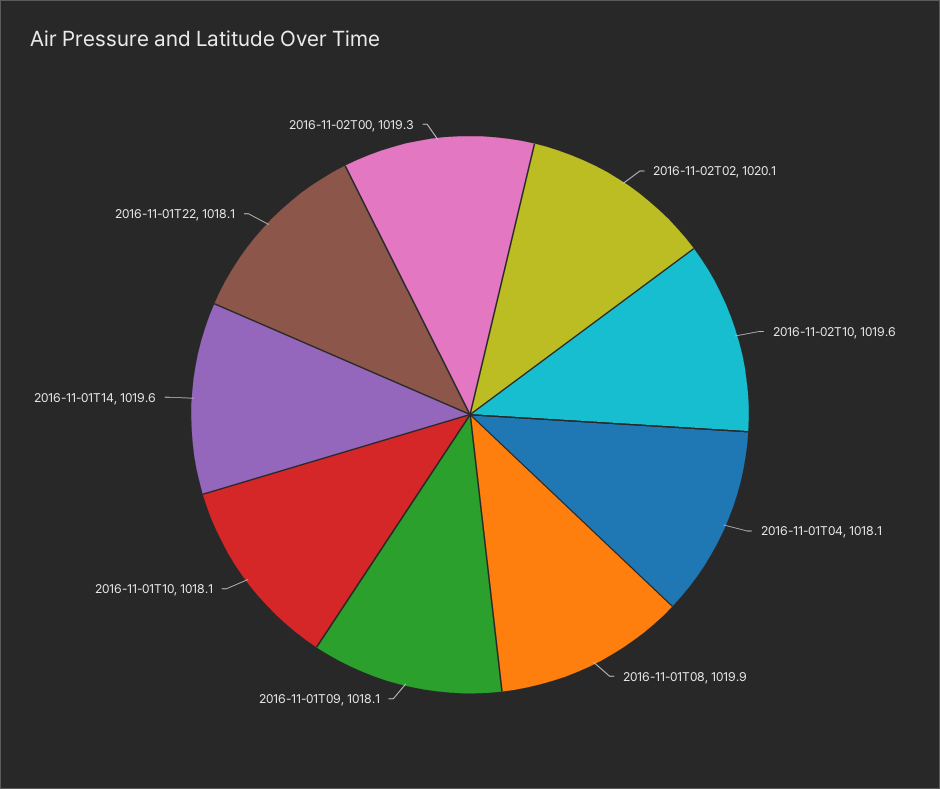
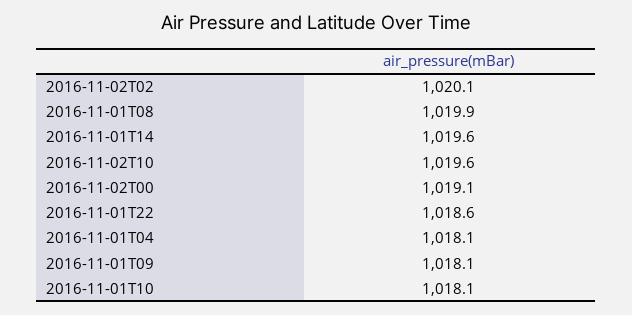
  {
    "2016-11-02T02": 1020.1,
    "2016-11-02T10": 1019.6,
    "2016-11-01T04": 1018.1,
    "2016-11-01T08": 1019.9,
    "2016-11-01T09": 1018.1,
    "2016-11-01T10": 1018.1,
    "2016-11-01T14": 1019.6,
-   "2016-11-01T22": 1018.1,
+   "2016-11-01T22": 1018.6,
-   "2016-11-02T00": 1019.3
+   "2016-11-02T00": 1019.1
  }

